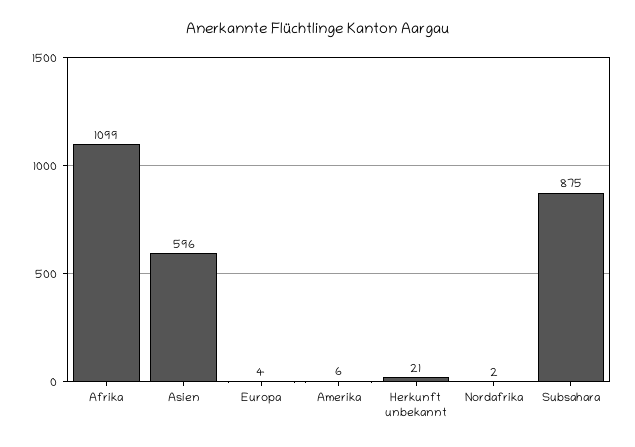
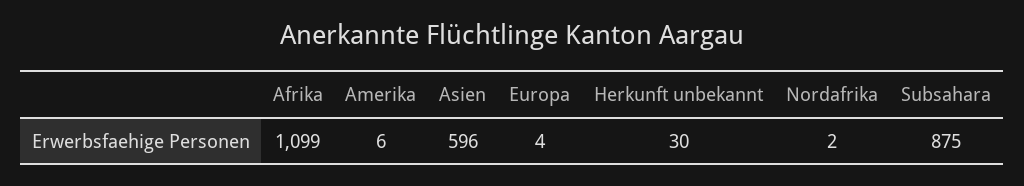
  {
    "Afrika": 1099,
    "Asien": 596,
    "Europa": 4,
    "Amerika": 6,
-   "Herkunft unbekannt": 21,
+   "Herkunft unbekannt": 30,
    "Nordafrika": 2,
    "Subsahara": 875
  }

